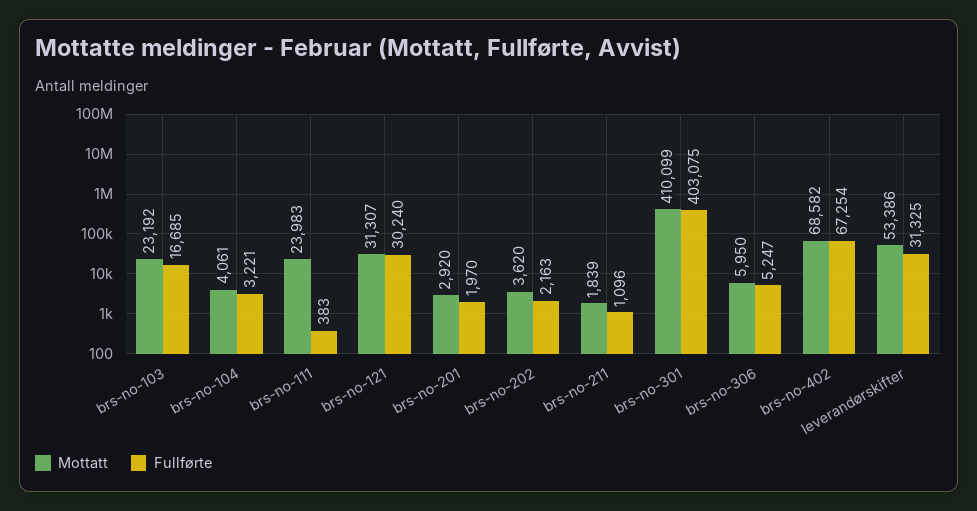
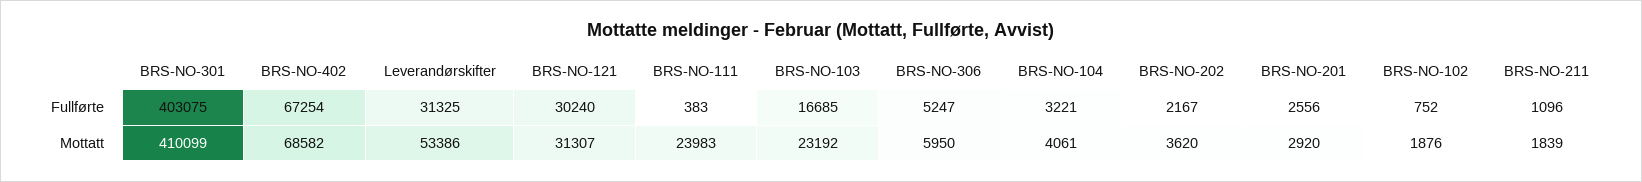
  {
    "Mottatt": {
      "brs-no-103": 23192,
      "brs-no-104": 4061,
      "brs-no-111": 23983,
      "brs-no-121": 31307,
      "brs-no-201": 2920,
      "brs-no-202": 3620,
      "brs-no-211": 1839,
      "brs-no-301": 410099,
      "brs-no-306": 5950,
      "brs-no-402": 68582,
-     "leverandørskifter": 53386
+     "leverandørskifter": 53386,
+     "BRS-NO-102": 1876
    },
    "Fullførte": {
      "brs-no-103": 16685,
      "brs-no-104": 3221,
      "brs-no-111": 383,
      "brs-no-121": 30240,
-     "brs-no-201": 1970,
+     "brs-no-201": 2556,
-     "brs-no-202": 2163,
+     "brs-no-202": 2167,
      "brs-no-211": 1096,
      "brs-no-301": 403075,
      "brs-no-306": 5247,
      "brs-no-402": 67254,
-     "leverandørskifter": 31325
+     "leverandørskifter": 31325,
+     "BRS-NO-102": 752
    }
  }

